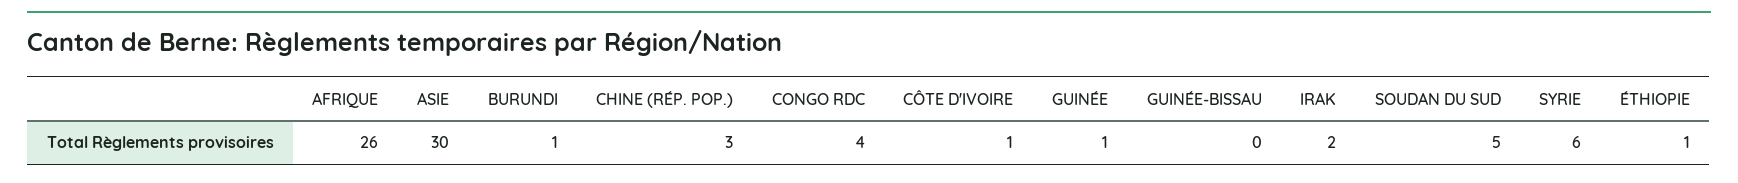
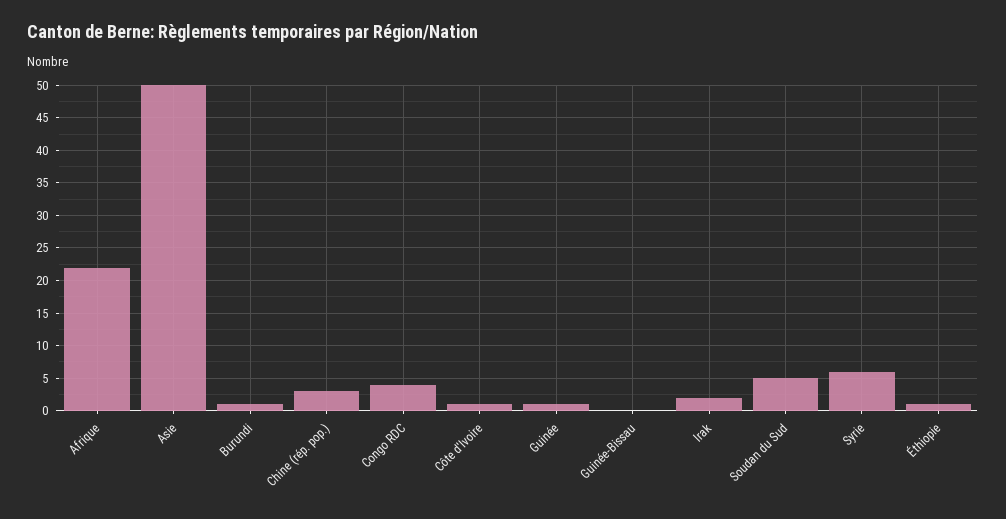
  {
-   "AFRIQUE": 26,
+   "AFRIQUE": 22,
-   "ASIE": 30,
+   "ASIE": 50,
    "BURUNDI": 1,
    "CHINE (RÉP. POP.)": 3,
    "CONGO RDC": 4,
    "CÔTE D'IVOIRE": 1,
    "GUINÉE": 1,
    "GUINÉE-BISSAU": 0,
    "IRAK": 2,
    "SOUDAN DU SUD": 5,
    "SYRIE": 6,
    "ÉTHIOPIE": 1
  }

